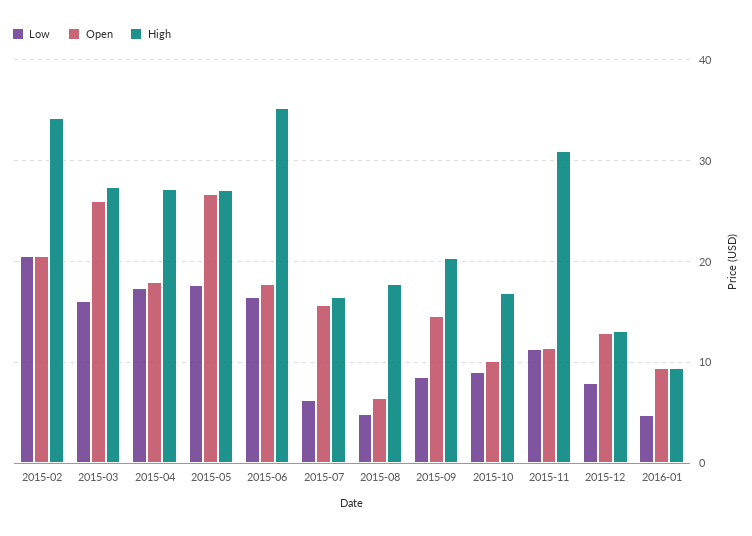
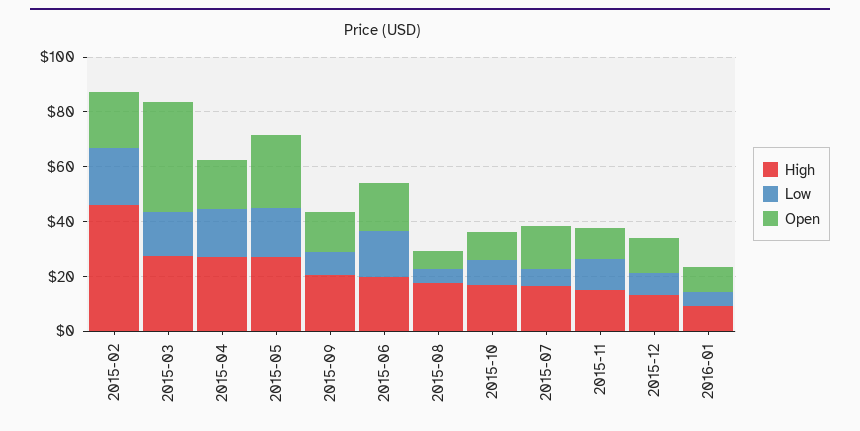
  {
    "Low": {
      "2015-02": 21,
      "2015-03": 16,
      "2015-04": 17,
      "2015-05": 18,
      "2015-06": 17,
      "2015-07": 6,
      "2015-08": 5,
      "2015-09": 9,
      "2015-10": 9,
      "2015-11": 11,
      "2015-12": 8,
      "2016-01": 5
    },
    "Open": {
      "2015-02": 21,
-     "2015-03": 26,
+     "2015-03": 40,
      "2015-04": 18,
      "2015-05": 27,
      "2015-06": 18,
      "2015-07": 16,
      "2015-08": 7,
      "2015-09": 15,
      "2015-10": 10,
      "2015-11": 11,
      "2015-12": 13,
      "2016-01": 9
    },
    "High": {
-     "2015-02": 34,
+     "2015-02": 45,
      "2015-03": 27,
      "2015-04": 27,
      "2015-05": 27,
-     "2015-06": 35,
+     "2015-06": 20,
      "2015-07": 17,
      "2015-08": 18,
      "2015-09": 20,
      "2015-10": 17,
-     "2015-11": 31,
+     "2015-11": 15,
      "2015-12": 13,
      "2016-01": 9
    }
  }

